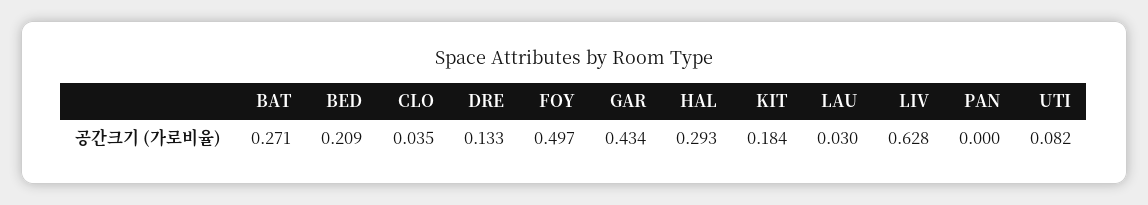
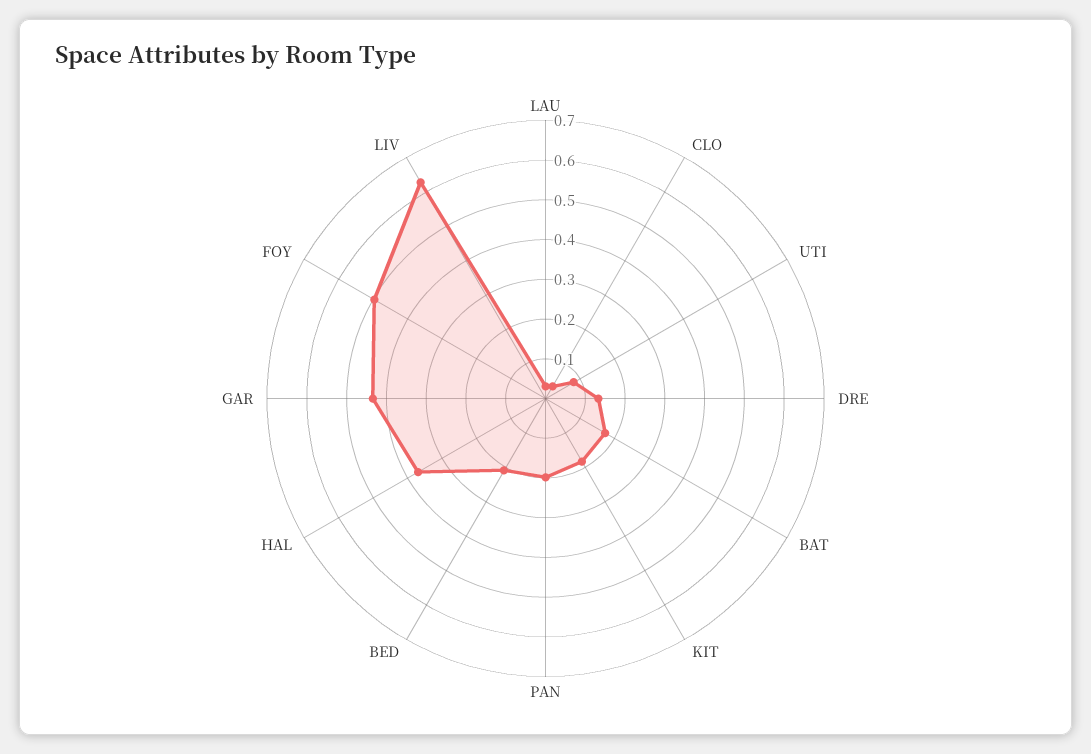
  {
-   "BAT": 0.271,
+   "BAT": 0.175,
    "BED": 0.209,
    "CLO": 0.035,
    "DRE": 0.133,
    "FOY": 0.497,
    "GAR": 0.434,
-   "HAL": 0.293,
+   "HAL": 0.375,
    "KIT": 0.184,
    "LAU": 0.03,
    "LIV": 0.628,
-   "PAN": 0,
+   "PAN": 0.2,
    "UTI": 0.082
  }

